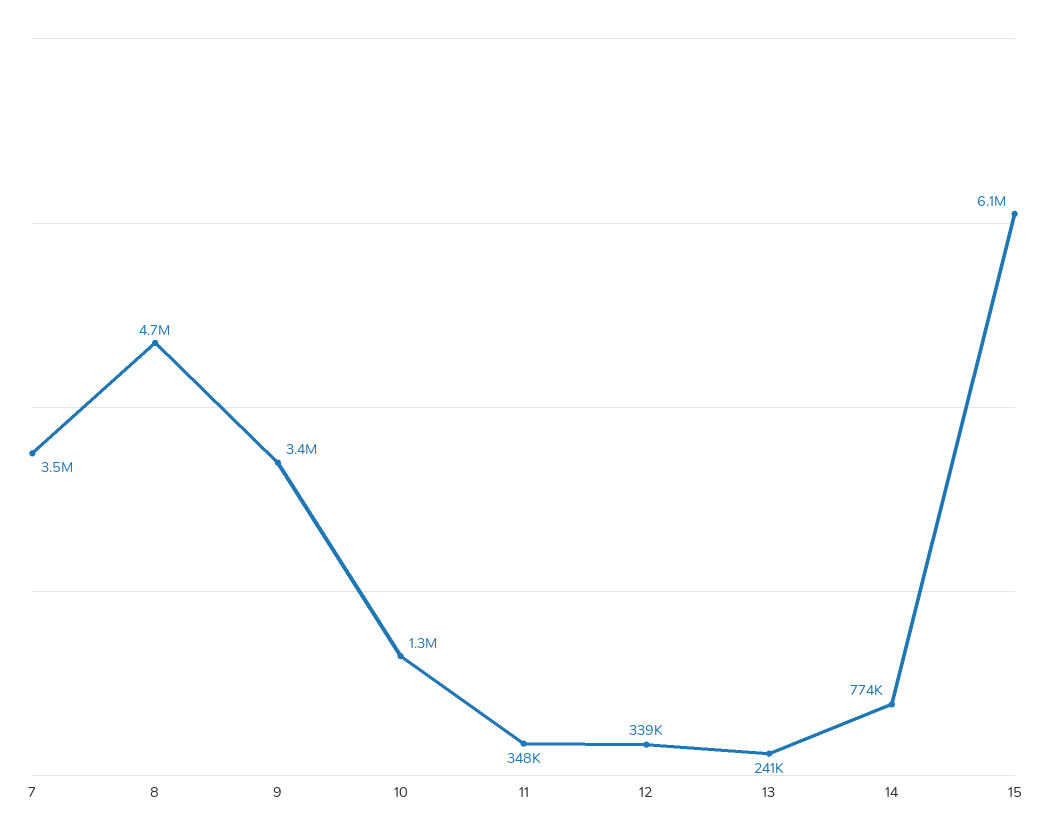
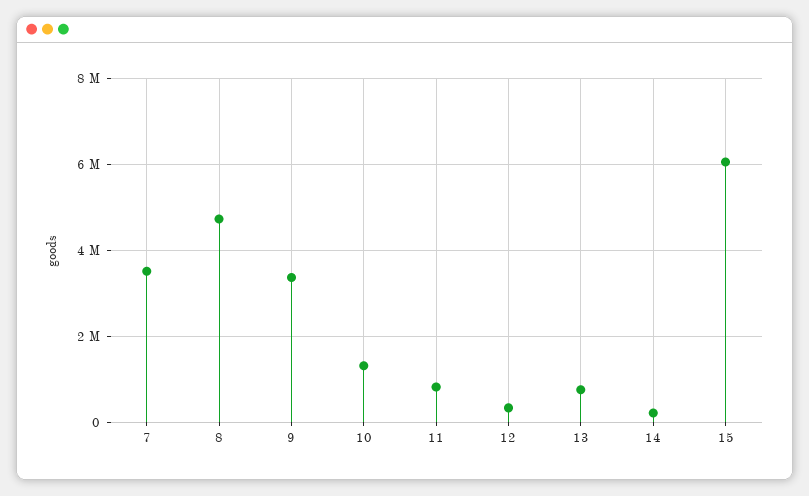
  {
    "7": 3500000,
    "8": 4700000,
    "9": 3400000,
    "10": 1300000,
-   "11": 348000,
+   "11": 800000,
    "12": 339000,
-   "13": 241000,
+   "13": 800000,
-   "14": 774000,
+   "14": 200000,
    "15": 6100000
  }

